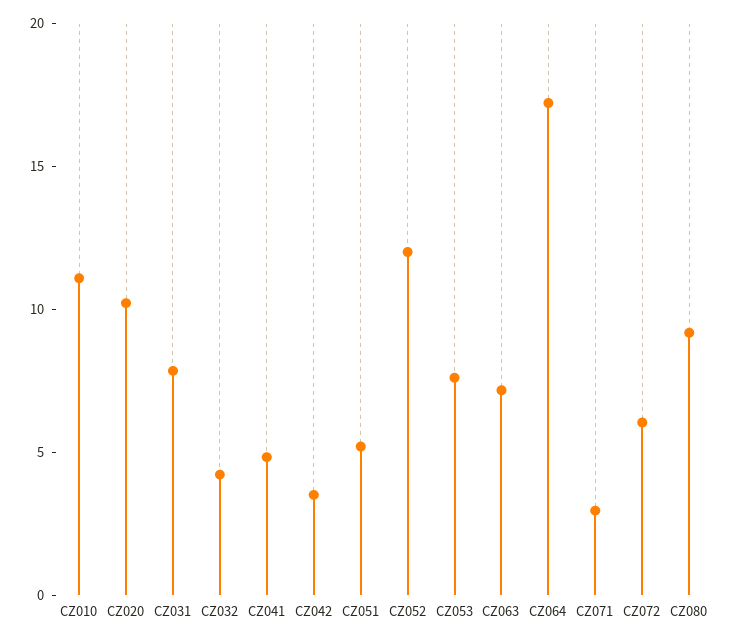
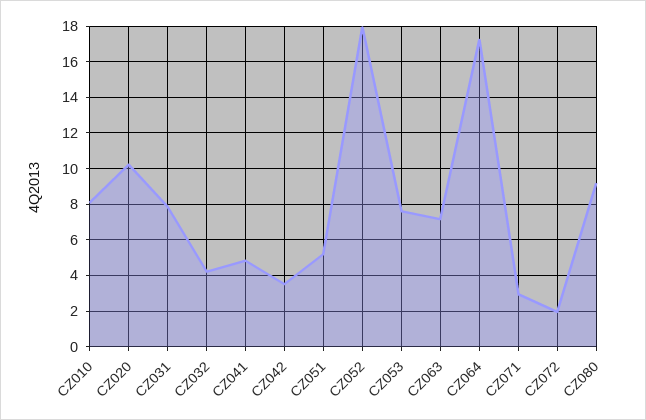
  {
-   "CZ010": 11,
+   "CZ010": 8,
    "CZ020": 10,
    "CZ031": 8,
    "CZ032": 4,
    "CZ041": 5,
    "CZ042": 3.5,
    "CZ051": 5,
-   "CZ052": 12,
+   "CZ052": 18,
    "CZ053": 7.5,
    "CZ063": 7,
    "CZ064": 17,
    "CZ071": 3,
-   "CZ072": 6,
+   "CZ072": 2,
    "CZ080": 9
  }

